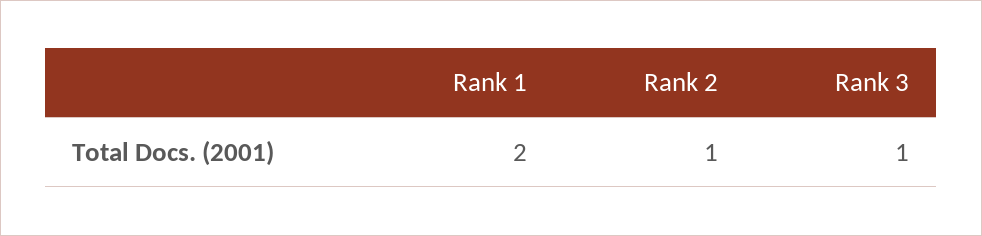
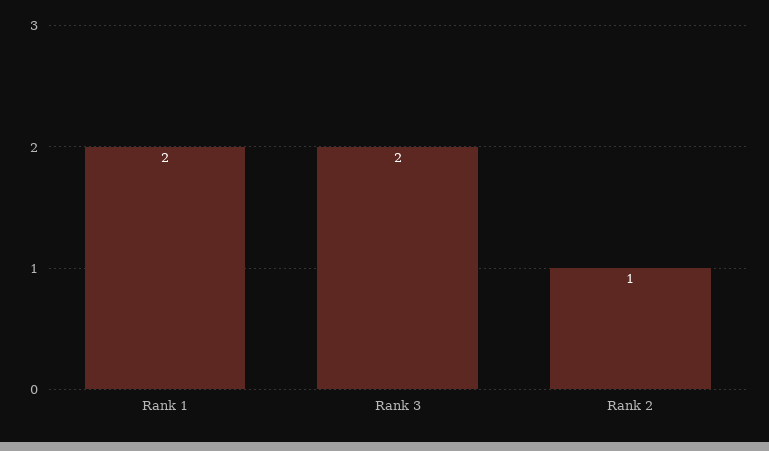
  {
    "Rank 1": 2,
    "Rank 2": 1,
-   "Rank 3": 1
+   "Rank 3": 2
  }

